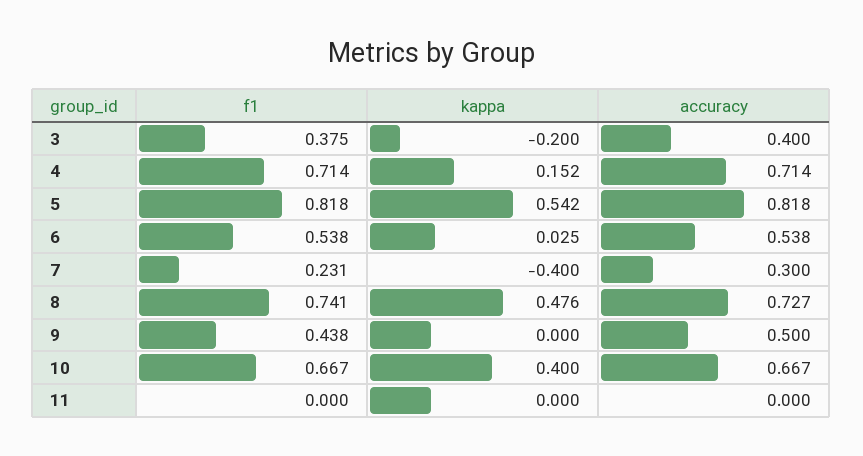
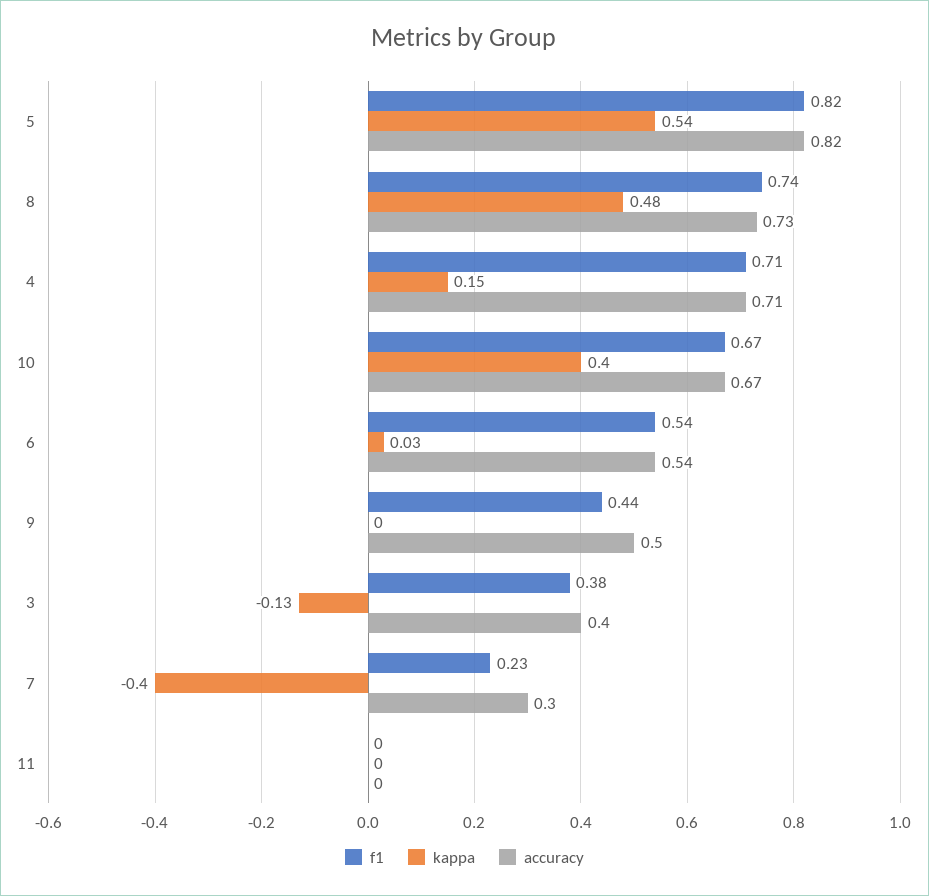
  {
    "f1": {
      "3": 0.375,
      "4": 0.714,
      "5": 0.818,
      "6": 0.538,
      "7": 0.231,
      "8": 0.741,
      "9": 0.438,
      "10": 0.667,
      "11": 0
    },
    "kappa": {
-     "3": -0.2,
+     "3": -0.13,
      "4": 0.152,
      "5": 0.542,
      "6": 0.025,
      "7": -0.4,
      "8": 0.476,
      "9": 0,
      "10": 0.4,
      "11": 0
    },
    "accuracy": {
      "3": 0.4,
      "4": 0.714,
      "5": 0.818,
      "6": 0.538,
      "7": 0.3,
      "8": 0.727,
      "9": 0.5,
      "10": 0.667,
      "11": 0
    }
  }

